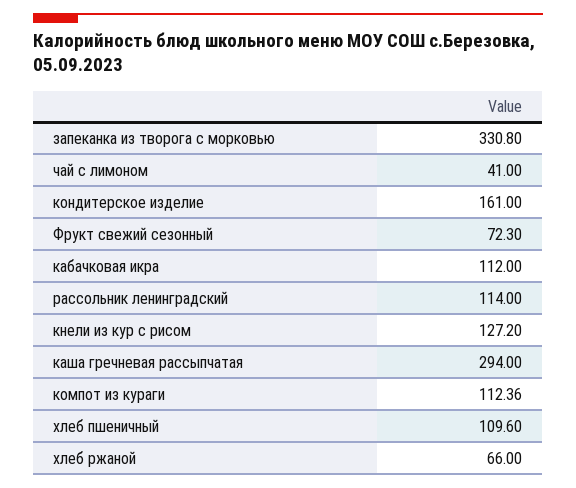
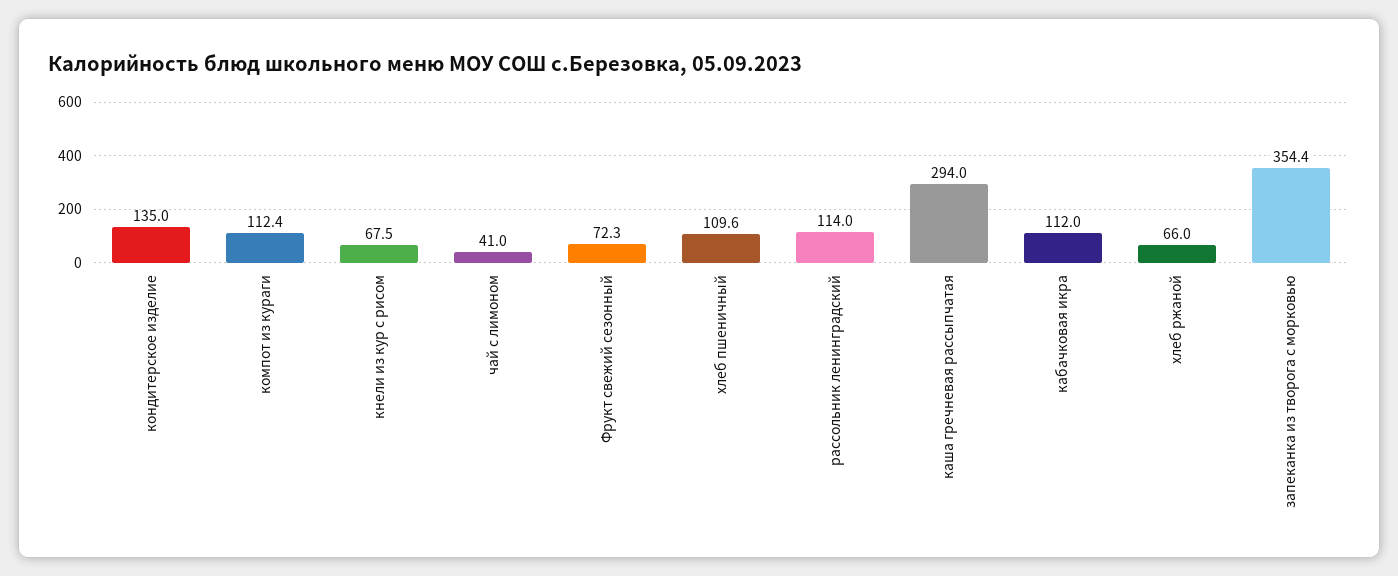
  {
-   "запеканка из творога с морковью": 330.8,
+   "запеканка из творога с морковью": 354.4,
    "чай с лимоном": 41,
-   "кондитерское изделие": 161,
+   "кондитерское изделие": 135,
    "Фрукт свежий сезонный": 72.3,
    "кабачковая икра": 112,
    "рассольник ленинградский": 114,
-   "кнели из кур с рисом": 127.2,
+   "кнели из кур с рисом": 67.5,
    "каша гречневая рассыпчатая": 294,
    "компот из кураги": 112.36,
    "хлеб пшеничный": 109.6,
    "хлеб ржаной": 66
  }

